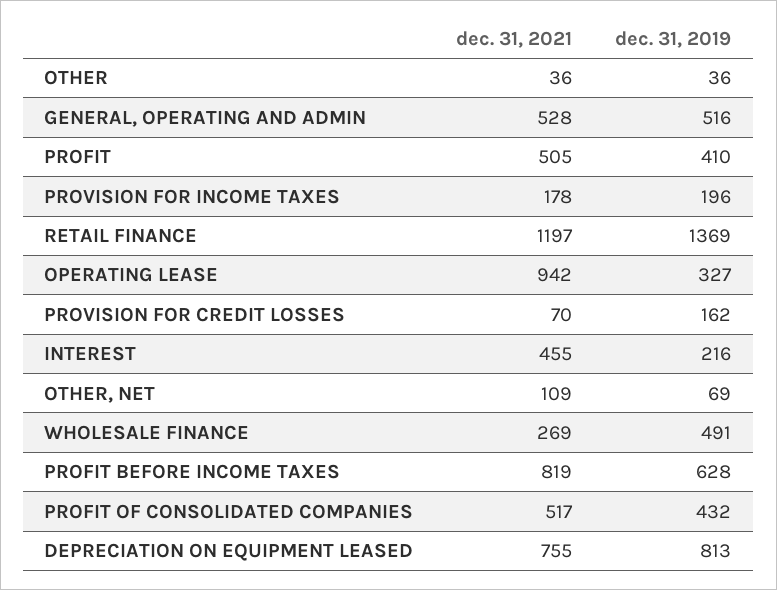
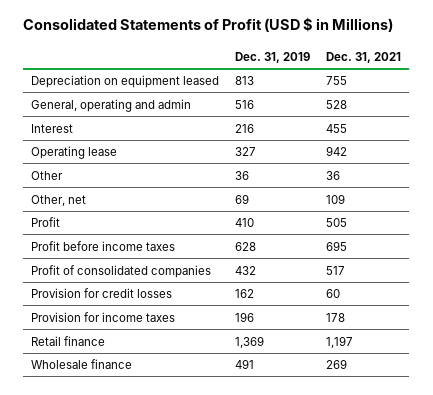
  {
    "dec. 31, 2021": {
      "OTHER": 36,
      "GENERAL, OPERATING AND ADMIN": 528,
      "PROFIT": 505,
      "PROVISION FOR INCOME TAXES": 178,
      "RETAIL FINANCE": 1197,
      "OPERATING LEASE": 942,
-     "PROVISION FOR CREDIT LOSSES": 70,
+     "PROVISION FOR CREDIT LOSSES": 60,
      "INTEREST": 455,
      "OTHER, NET": 109,
      "WHOLESALE FINANCE": 269,
-     "PROFIT BEFORE INCOME TAXES": 819,
+     "PROFIT BEFORE INCOME TAXES": 695,
      "PROFIT OF CONSOLIDATED COMPANIES": 517,
      "DEPRECIATION ON EQUIPMENT LEASED": 755
    },
    "dec. 31, 2019": {
      "OTHER": 36,
      "GENERAL, OPERATING AND ADMIN": 516,
      "PROFIT": 410,
      "PROVISION FOR INCOME TAXES": 196,
      "RETAIL FINANCE": 1369,
      "OPERATING LEASE": 327,
      "PROVISION FOR CREDIT LOSSES": 162,
      "INTEREST": 216,
      "OTHER, NET": 69,
      "WHOLESALE FINANCE": 491,
      "PROFIT BEFORE INCOME TAXES": 628,
      "PROFIT OF CONSOLIDATED COMPANIES": 432,
      "DEPRECIATION ON EQUIPMENT LEASED": 813
    }
  }

